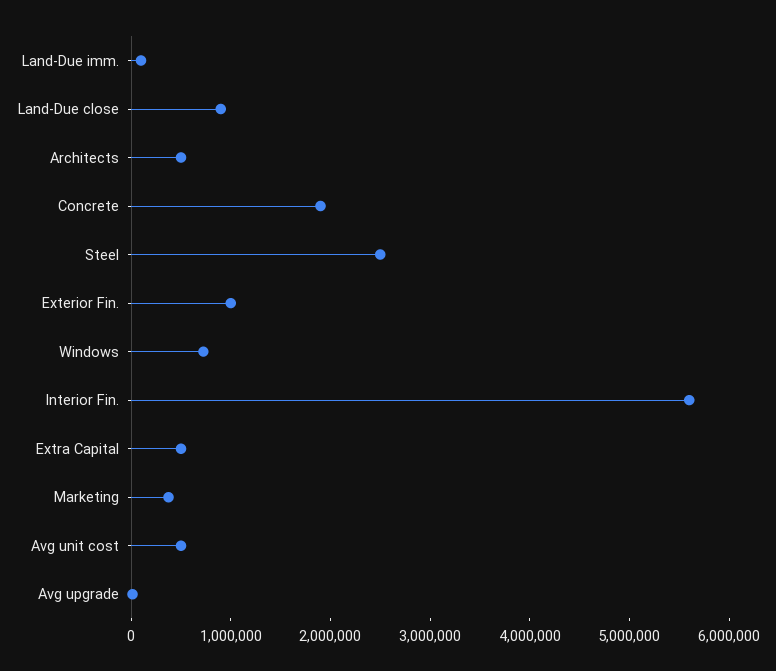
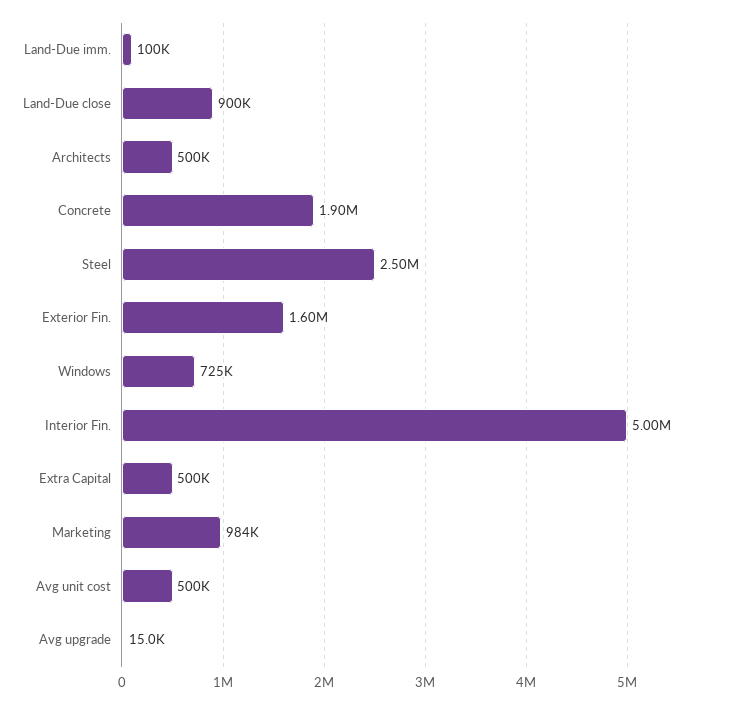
  {
    "Land-Due imm.": 100000,
    "Land-Due close": 900000,
    "Architects": 500000,
    "Concrete": 1900000,
    "Steel": 2500000,
-   "Exterior Fin.": 1000000,
+   "Exterior Fin.": 1600000,
    "Windows": 725000,
-   "Interior Fin.": 5600000,
+   "Interior Fin.": 5000000,
    "Extra Capital": 500000,
-   "Marketing": 400000,
+   "Marketing": 984000,
    "Avg unit cost": 500000,
    "Avg upgrade": 15000
  }

